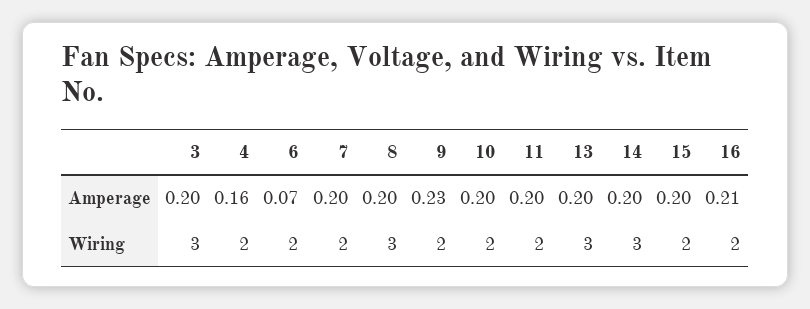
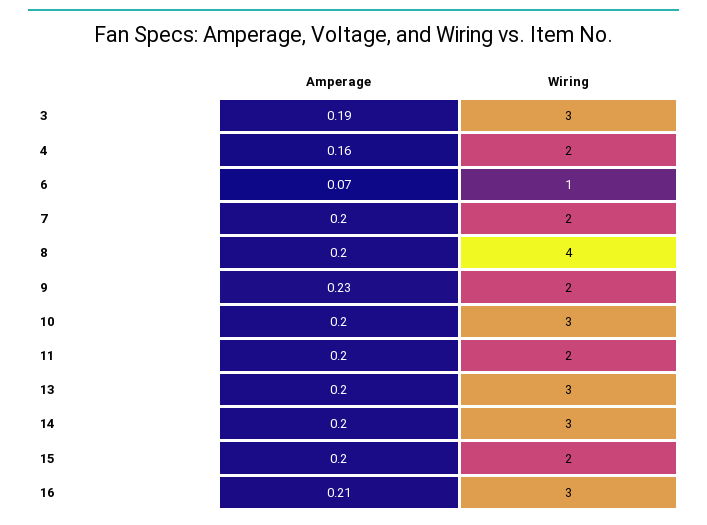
  {
    "3": {
-     "Amperage": 0.2,
+     "Amperage": 0.19,
      "Wiring": 3
    },
    "4": {
      "Amperage": 0.16,
      "Wiring": 2
    },
    "6": {
      "Amperage": 0.07,
-     "Wiring": 2
+     "Wiring": 1
    },
    "7": {
      "Amperage": 0.2,
      "Wiring": 2
    },
    "8": {
      "Amperage": 0.2,
-     "Wiring": 3
+     "Wiring": 4
    },
    "9": {
      "Amperage": 0.23,
      "Wiring": 2
    },
    "10": {
      "Amperage": 0.2,
-     "Wiring": 2
+     "Wiring": 3
    },
    "11": {
      "Amperage": 0.2,
      "Wiring": 2
    },
    "13": {
      "Amperage": 0.2,
      "Wiring": 3
    },
    "14": {
      "Amperage": 0.2,
      "Wiring": 3
    },
    "15": {
      "Amperage": 0.2,
      "Wiring": 2
    },
    "16": {
      "Amperage": 0.21,
-     "Wiring": 2
+     "Wiring": 3
    }
  }

